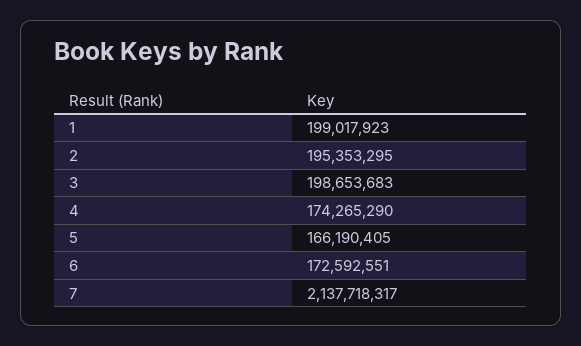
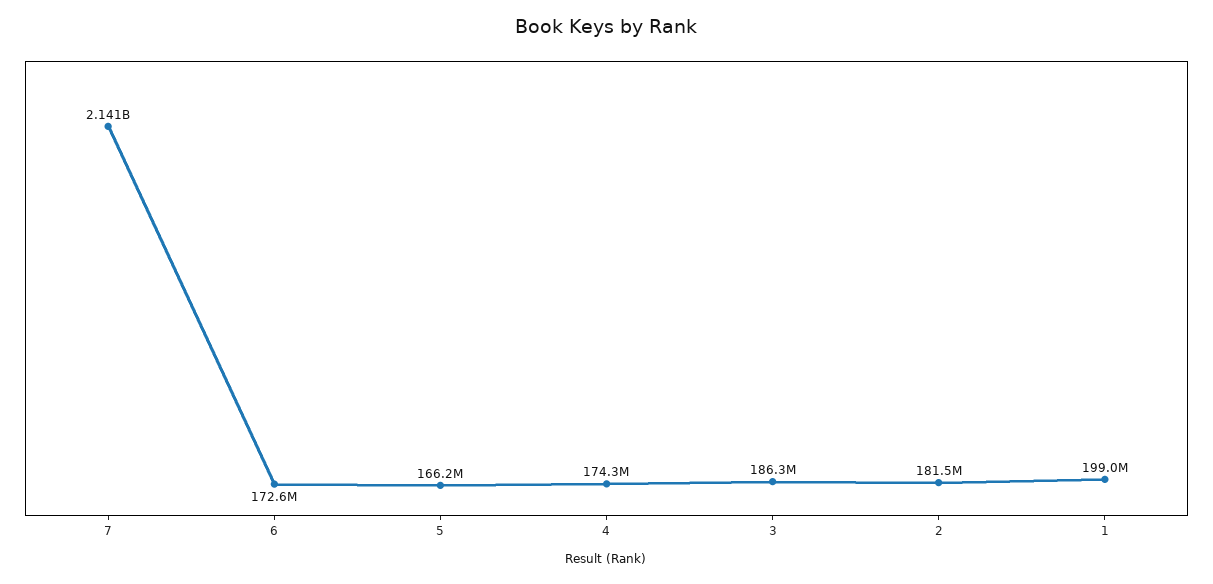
  {
    "1": 199017923,
-   "2": 195353295,
+   "2": 181500000,
-   "3": 198653683,
+   "3": 186300000,
    "4": 174265290,
    "5": 166190405,
    "6": 172592551,
-   "7": 2137718317
+   "7": 2141000000
  }

